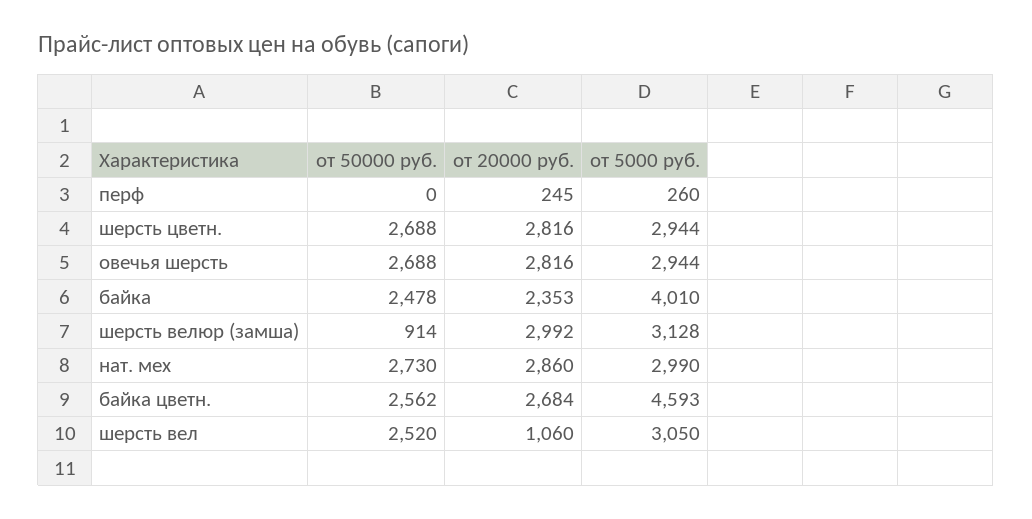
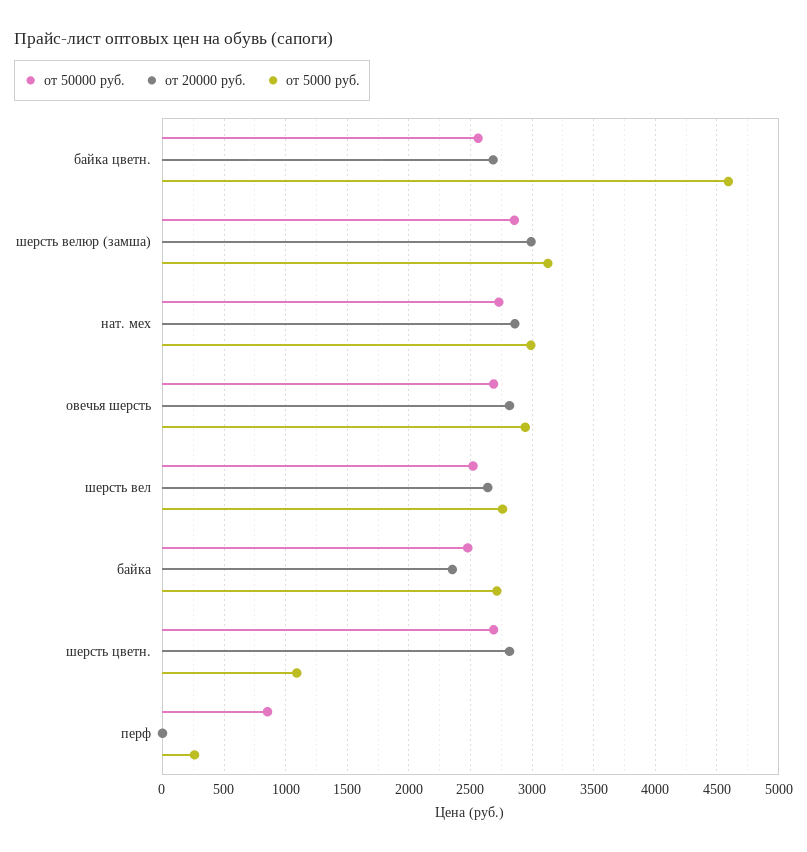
  {
    "от 50000 руб.": {
-     "перф": 0,
+     "перф": 850,
      "шерсть цветн.": 2688,
      "овечья шерсть": 2688,
      "байка": 2478,
-     "шерсть велюр (замша)": 914,
+     "шерсть велюр (замша)": 2850,
      "нат. мех": 2730,
      "байка цветн.": 2562,
      "шерсть вел": 2520
    },
    "от 20000 руб.": {
-     "перф": 245,
+     "перф": 0,
      "шерсть цветн.": 2816,
      "овечья шерсть": 2816,
      "байка": 2353,
      "шерсть велюр (замша)": 2992,
      "нат. мех": 2860,
      "байка цветн.": 2684,
-     "шерсть вел": 1060
+     "шерсть вел": 2650
    },
    "от 5000 руб.": {
      "перф": 260,
-     "шерсть цветн.": 2944,
+     "шерсть цветн.": 1100,
      "овечья шерсть": 2944,
-     "байка": 4010,
+     "байка": 2700,
      "шерсть велюр (замша)": 3128,
      "нат. мех": 2990,
      "байка цветн.": 4593,
-     "шерсть вел": 3050
+     "шерсть вел": 2750
    }
  }

